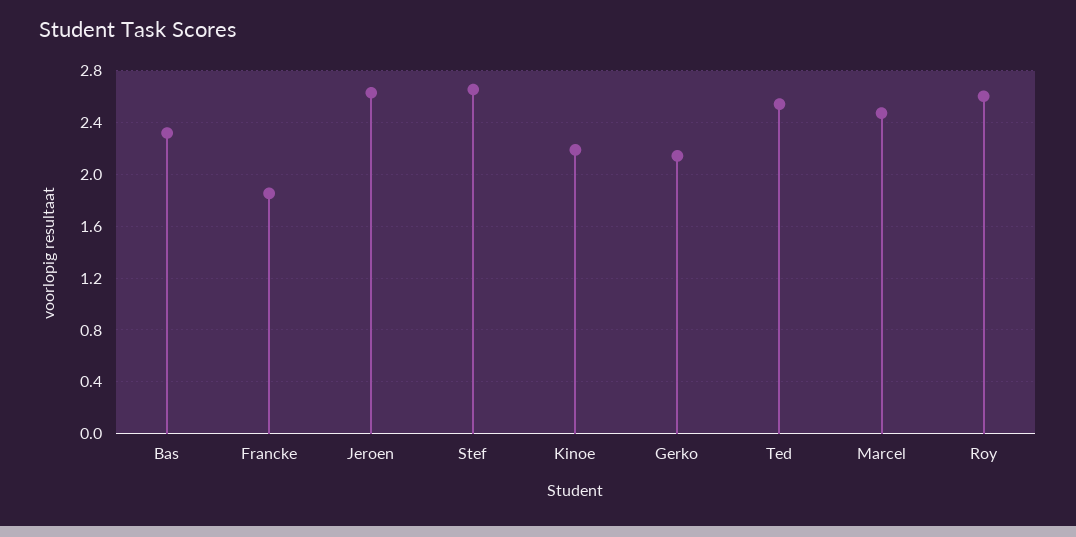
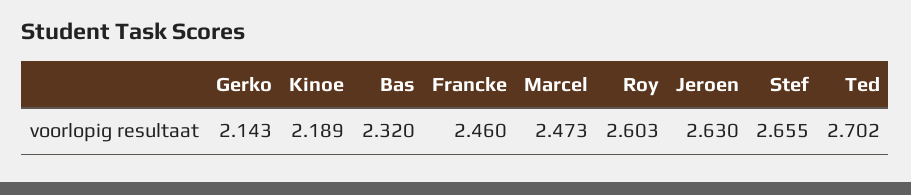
  {
    "Bas": 2.32,
-   "Francke": 1.85,
+   "Francke": 2.46,
    "Jeroen": 2.63,
    "Stef": 2.655,
    "Kinoe": 2.189,
    "Gerko": 2.143,
-   "Ted": 2.55,
+   "Ted": 2.702,
    "Marcel": 2.473,
    "Roy": 2.603
  }

